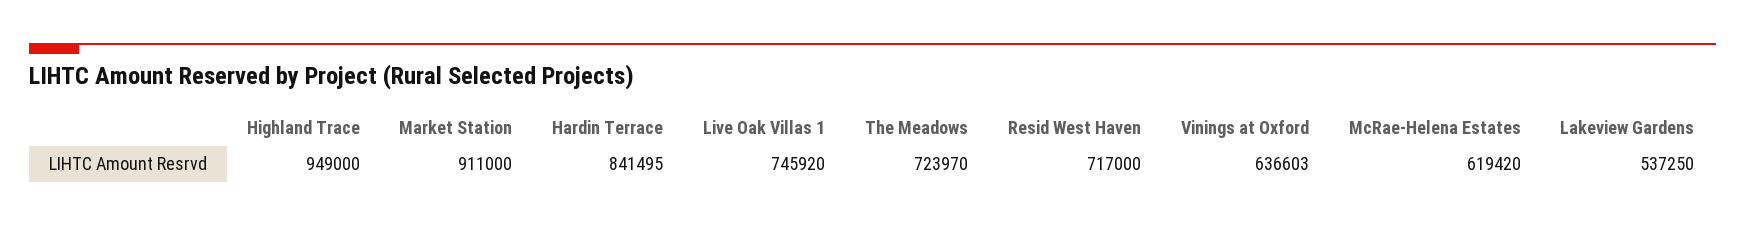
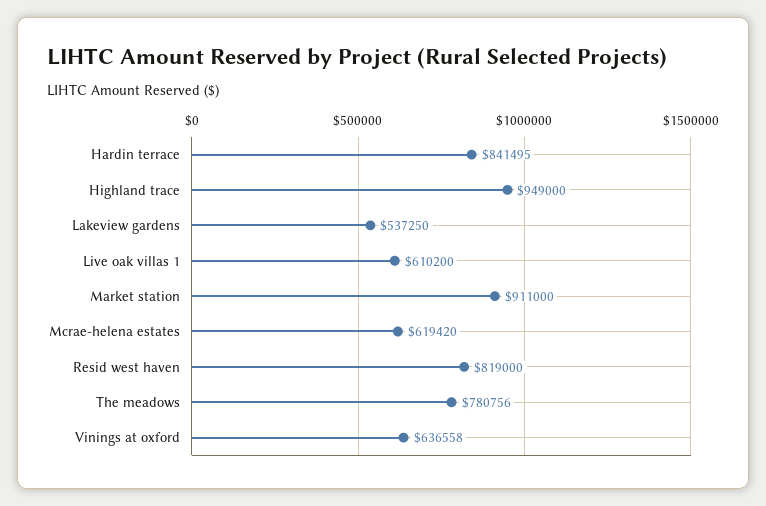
  {
    "Highland Trace": 949000,
    "Market Station": 911000,
    "Hardin Terrace": 841495,
-   "Live Oak Villas 1": 745920,
+   "Live Oak Villas 1": 610200,
-   "The Meadows": 723970,
+   "The Meadows": 780756,
-   "Resid West Haven": 717000,
+   "Resid West Haven": 819000,
-   "Vinings at Oxford": 636603,
+   "Vinings at Oxford": 636558,
    "McRae-Helena Estates": 619420,
    "Lakeview Gardens": 537250
  }

